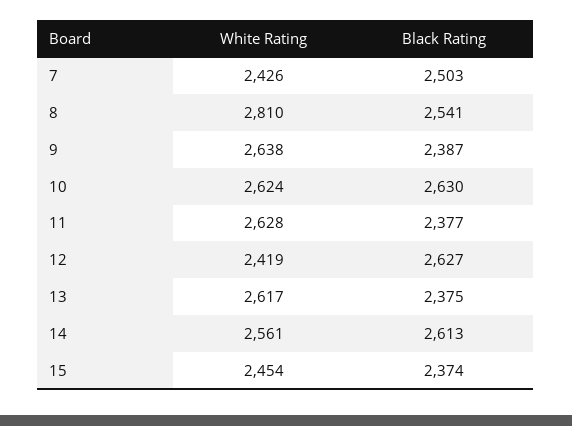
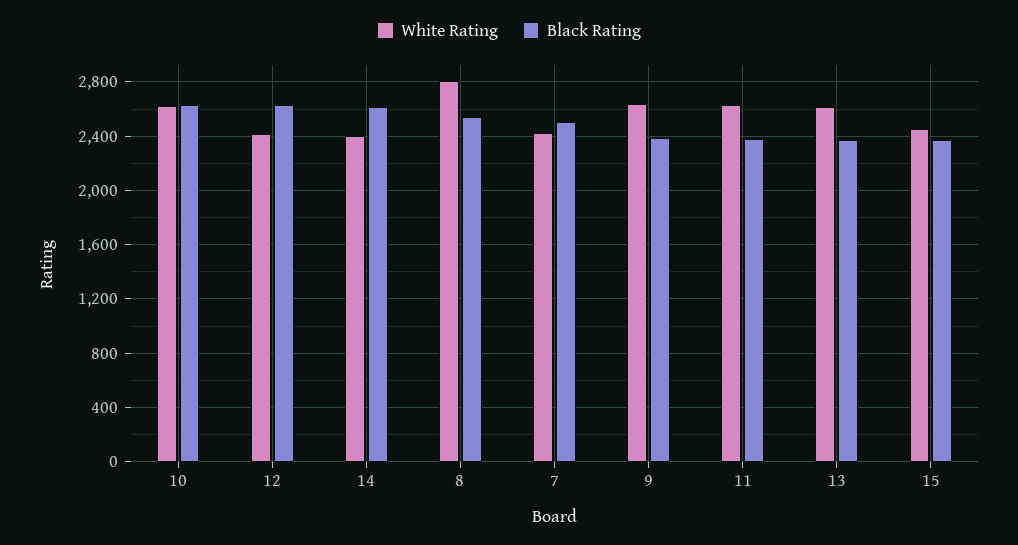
  {
    "White Rating": {
      "7": 2426,
      "8": 2810,
      "9": 2638,
      "10": 2624,
      "11": 2628,
      "12": 2419,
      "13": 2617,
-     "14": 2561,
+     "14": 2400,
      "15": 2454
    },
    "Black Rating": {
      "7": 2503,
      "8": 2541,
      "9": 2387,
      "10": 2630,
      "11": 2377,
      "12": 2627,
      "13": 2375,
      "14": 2613,
      "15": 2374
    }
  }

